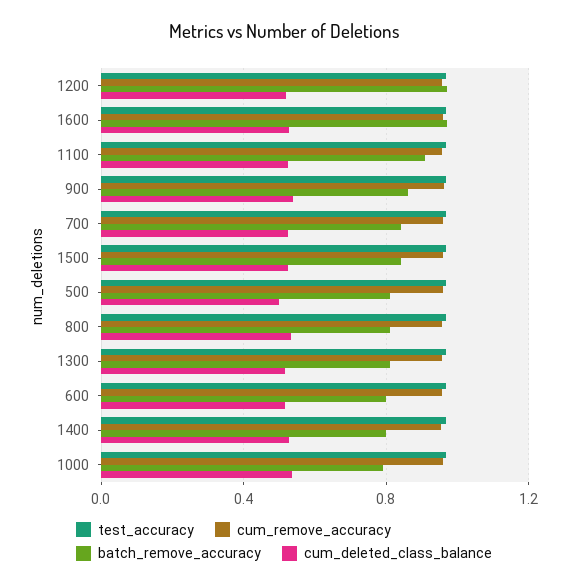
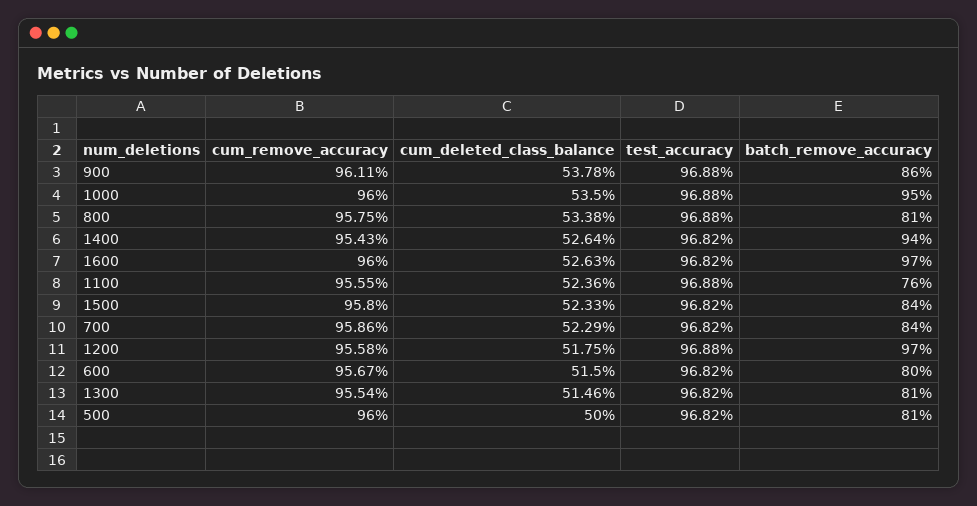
  {
    "test_accuracy": {
      "1200": 0.9688,
      "1600": 0.9682,
      "1100": 0.9688,
      "900": 0.9688,
      "700": 0.9682,
      "1500": 0.9682,
      "500": 0.9682,
      "800": 0.9688,
      "1300": 0.9682,
      "600": 0.9682,
      "1400": 0.9682,
      "1000": 0.9688
    },
    "cum_remove_accuracy": {
      "1200": 0.9558,
      "1600": 0.96,
      "1100": 0.9555,
      "900": 0.9611,
      "700": 0.9586,
      "1500": 0.958,
      "500": 0.96,
      "800": 0.9575,
      "1300": 0.9554,
      "600": 0.9567,
      "1400": 0.9543,
      "1000": 0.96
    },
    "batch_remove_accuracy": {
      "1200": 0.97,
      "1600": 0.97,
-     "1100": 0.9,
+     "1100": 0.76,
      "900": 0.86,
      "700": 0.84,
      "1500": 0.84,
      "500": 0.81,
      "800": 0.81,
      "1300": 0.81,
      "600": 0.8,
-     "1400": 0.8,
+     "1400": 0.94,
-     "1000": 0.8
+     "1000": 0.95
    },
    "cum_deleted_class_balance": {
      "1200": 0.5175,
      "1600": 0.5263,
      "1100": 0.5236,
      "900": 0.5378,
      "700": 0.5229,
      "1500": 0.5233,
      "500": 0.5,
      "800": 0.5338,
      "1300": 0.5146,
      "600": 0.515,
      "1400": 0.5264,
      "1000": 0.535
    }
  }

